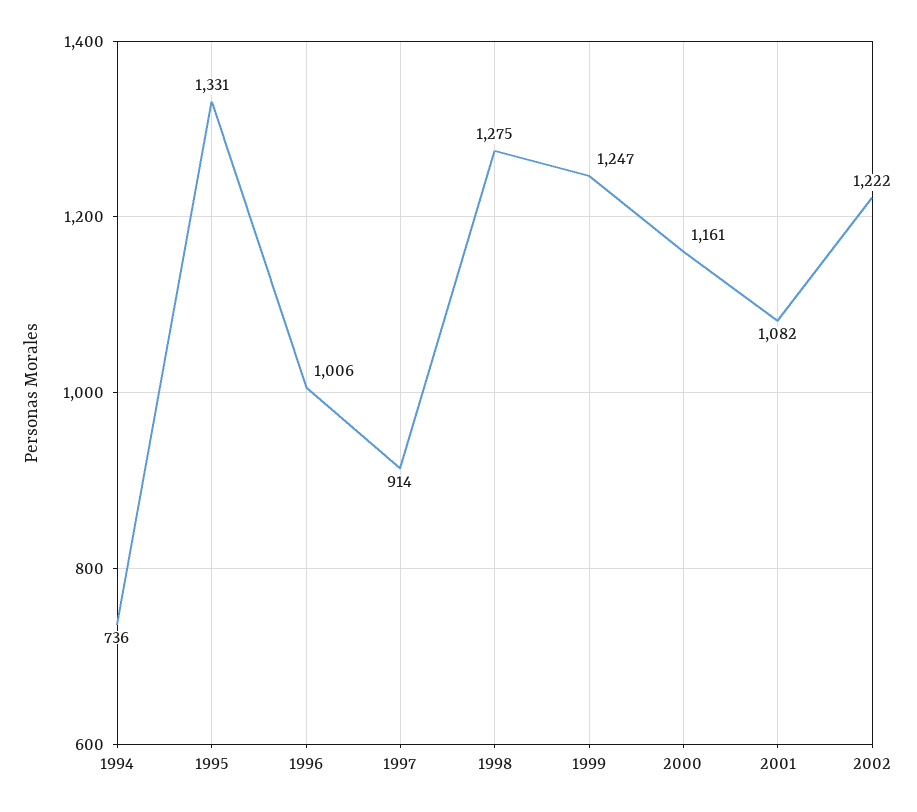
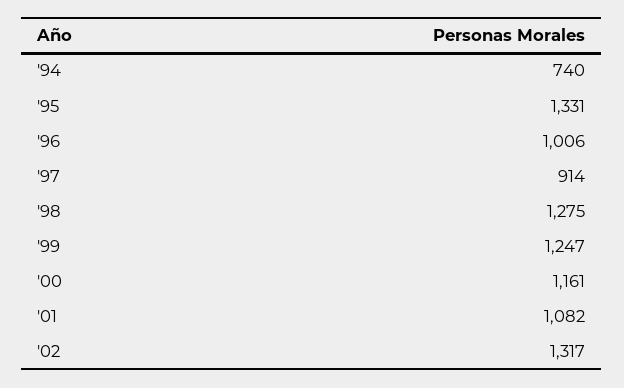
  {
-   "1994": 736,
+   "1994": 740,
    "1995": 1331,
    "1996": 1006,
    "1997": 914,
    "1998": 1275,
    "1999": 1247,
    "2000": 1161,
    "2001": 1082,
-   "2002": 1222
+   "2002": 1317
  }

